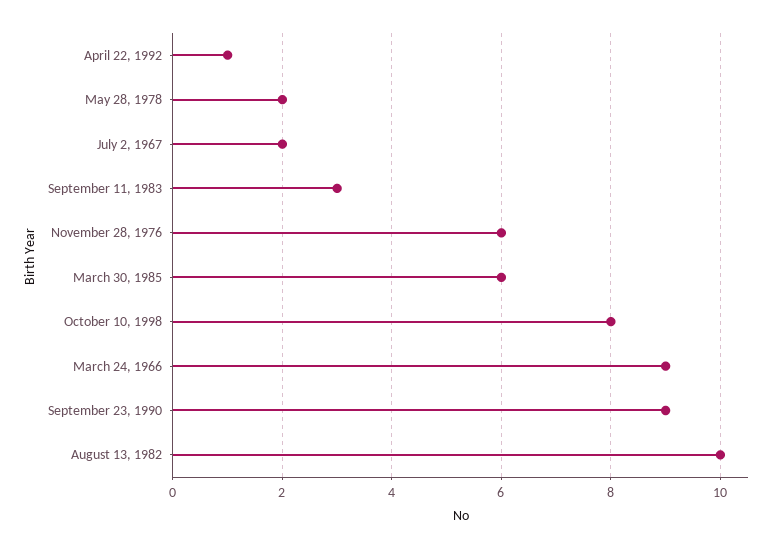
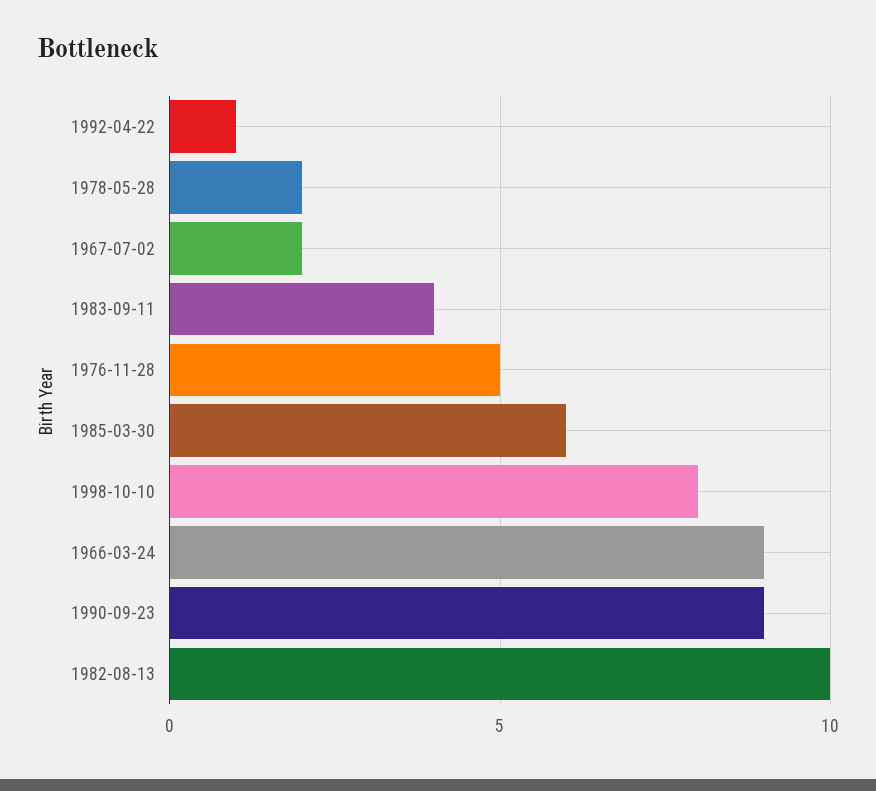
  {
    "April 22, 1992": 1,
    "May 28, 1978": 2,
    "July 2, 1967": 2,
-   "September 11, 1983": 3,
+   "September 11, 1983": 4,
-   "November 28, 1976": 6,
+   "November 28, 1976": 5,
    "March 30, 1985": 6,
    "October 10, 1998": 8,
    "March 24, 1966": 9,
    "September 23, 1990": 9,
    "August 13, 1982": 10
  }

